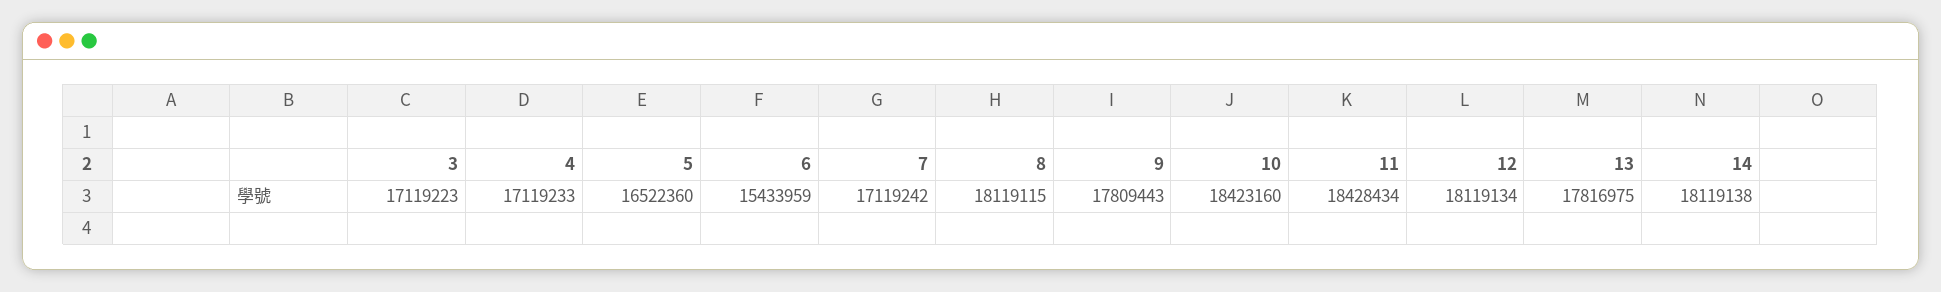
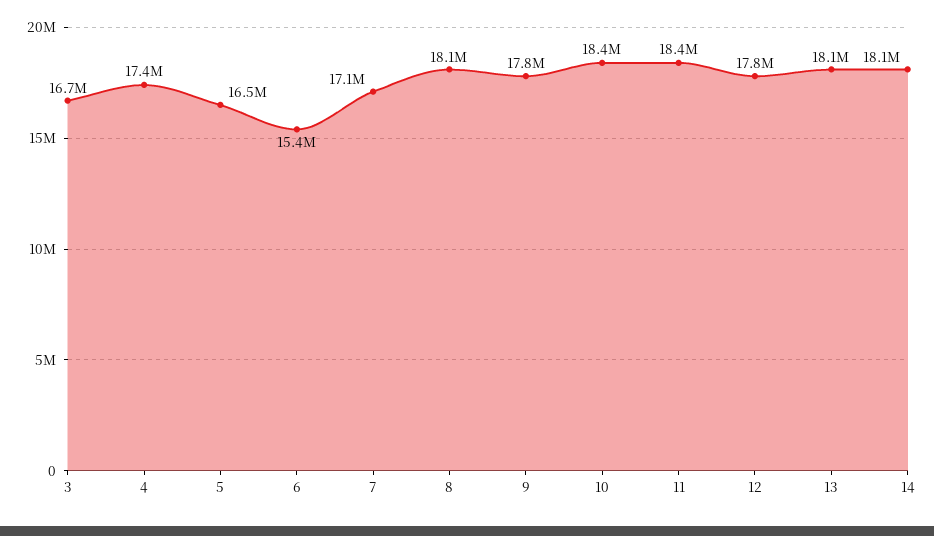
  {
-   "3": 17119223,
+   "3": 16700000,
-   "4": 17119233,
+   "4": 17400000,
    "5": 16522360,
    "6": 15433959,
    "7": 17119242,
    "8": 18119115,
    "9": 17809443,
    "10": 18423160,
    "11": 18428434,
-   "12": 18119134,
+   "12": 17800000,
-   "13": 17816975,
+   "13": 18100000,
    "14": 18119138
  }

